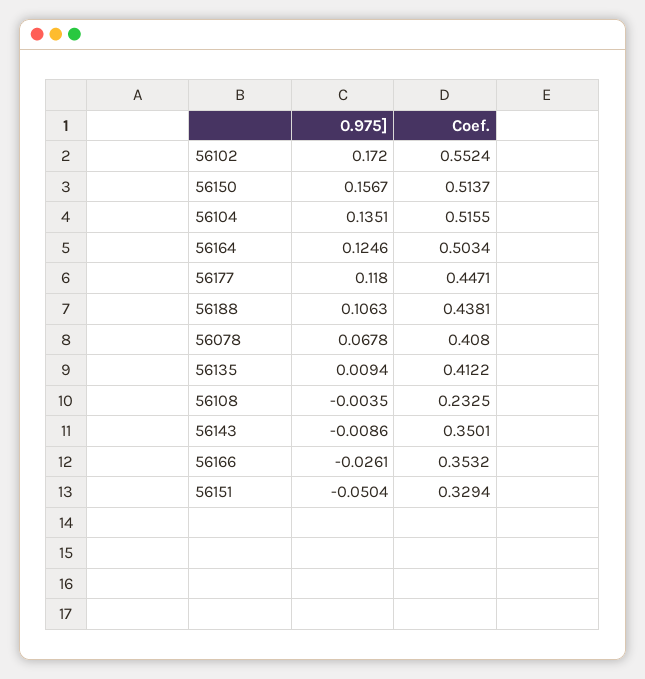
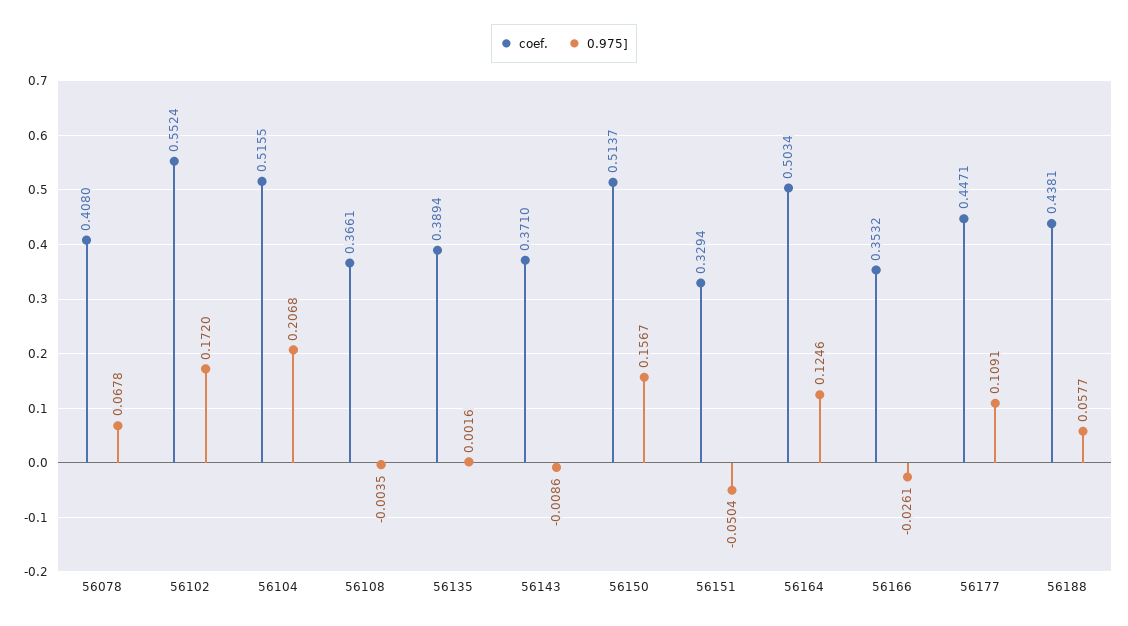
  {
    "0.975]": {
      "56102": 0.172,
      "56150": 0.1567,
-     "56104": 0.1351,
+     "56104": 0.2068,
      "56164": 0.1246,
-     "56177": 0.118,
+     "56177": 0.1091,
-     "56188": 0.1063,
+     "56188": 0.0577,
      "56078": 0.0678,
-     "56135": 0.0094,
+     "56135": 0.0016,
      "56108": -0.0035,
      "56143": -0.0086,
      "56166": -0.0261,
      "56151": -0.0504
    },
    "Coef.": {
      "56102": 0.5524,
      "56150": 0.5137,
      "56104": 0.5155,
      "56164": 0.5034,
      "56177": 0.4471,
      "56188": 0.4381,
      "56078": 0.408,
-     "56135": 0.4122,
+     "56135": 0.3894,
-     "56108": 0.2325,
+     "56108": 0.3661,
-     "56143": 0.3501,
+     "56143": 0.371,
      "56166": 0.3532,
      "56151": 0.3294
    }
  }

